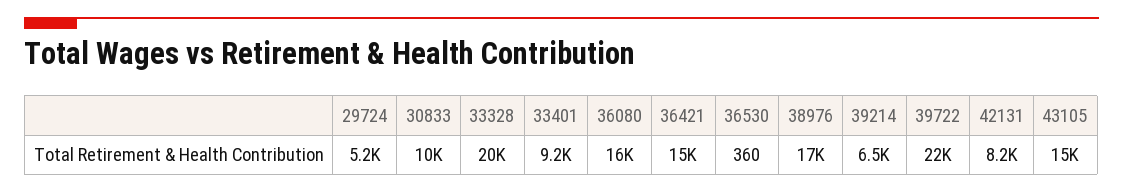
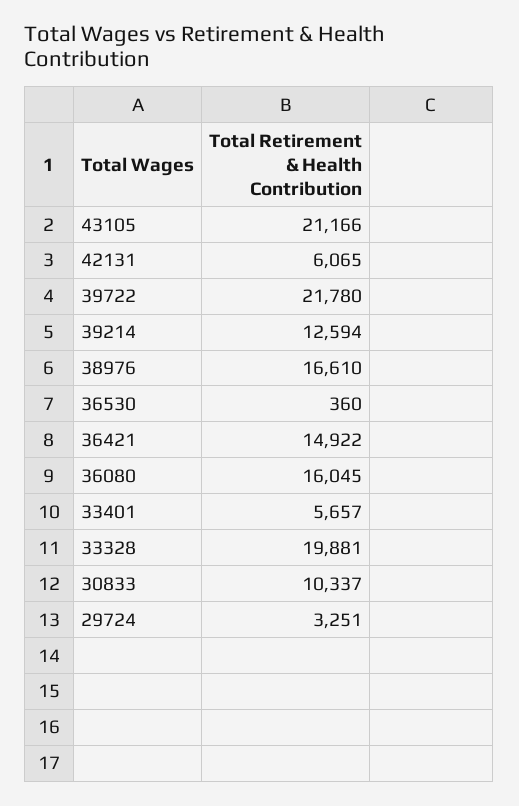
  {
-   "29724": 5200,
+   "29724": 3251,
    "30833": 10337,
    "33328": 19881,
-   "33401": 9200,
+   "33401": 5657,
    "36080": 16045,
    "36421": 14922,
    "36530": 360,
    "38976": 16610,
-   "39214": 6500,
+   "39214": 12594,
    "39722": 21780,
-   "42131": 8200,
+   "42131": 6065,
-   "43105": 15000
+   "43105": 21166
  }

